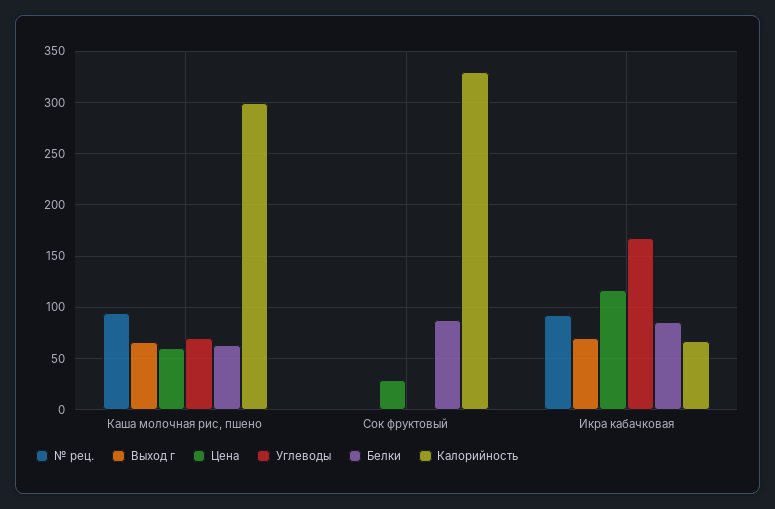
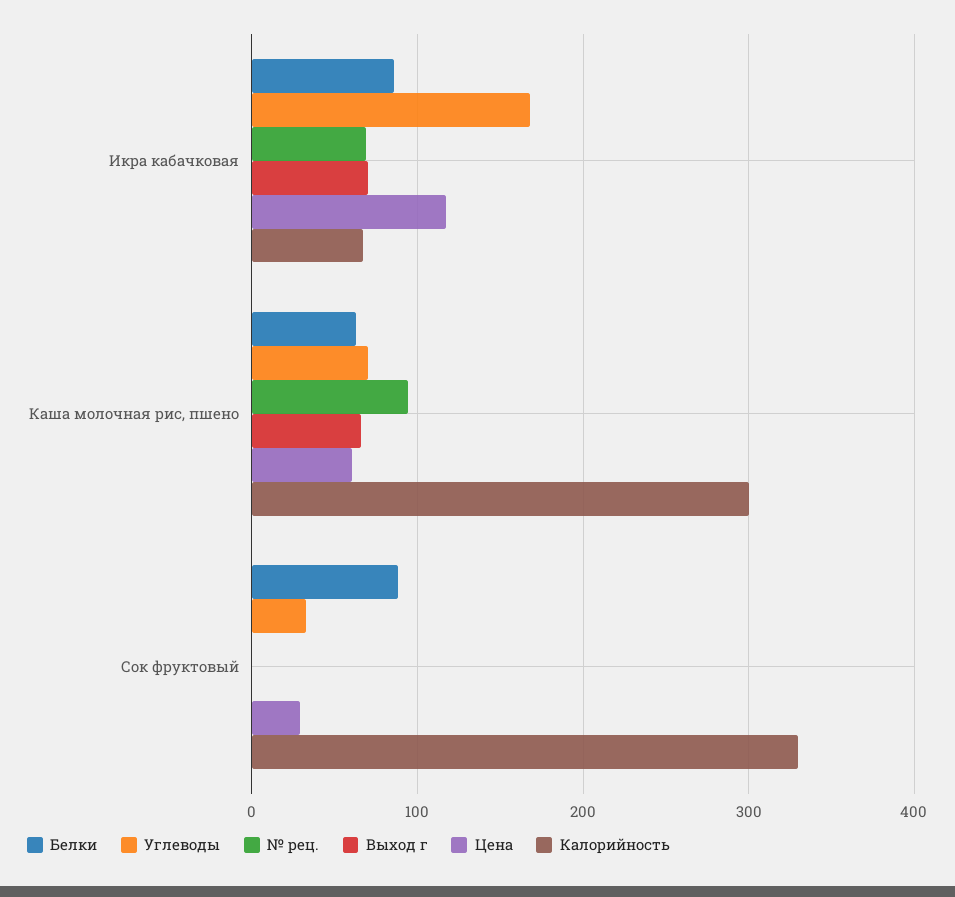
  {
    "№ рец.": {
      "Каша молочная рис, пшено": 90,
      "Сок фруктовый": 0,
-     "Икра кабачковая": 90
+     "Икра кабачковая": 70
    },
    "Выход г": {
      "Каша молочная рис, пшено": 70,
      "Сок фруктовый": 0,
      "Икра кабачковая": 70
    },
    "Цена": {
      "Каша молочная рис, пшено": 60,
      "Сок фруктовый": 30,
      "Икра кабачковая": 120
    },
    "Углеводы": {
      "Каша молочная рис, пшено": 70,
-     "Сок фруктовый": 0,
+     "Сок фруктовый": 30,
      "Икра кабачковая": 170
    },
    "Белки": {
      "Каша молочная рис, пшено": 60,
      "Сок фруктовый": 90,
      "Икра кабачковая": 90
    },
    "Калорийность": {
      "Каша молочная рис, пшено": 300,
      "Сок фруктовый": 330,
      "Икра кабачковая": 70
    }
  }

